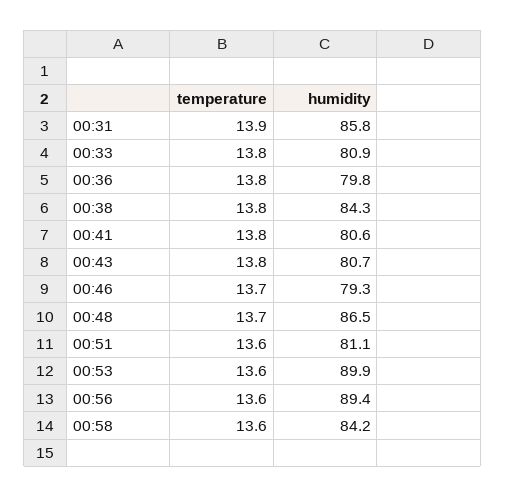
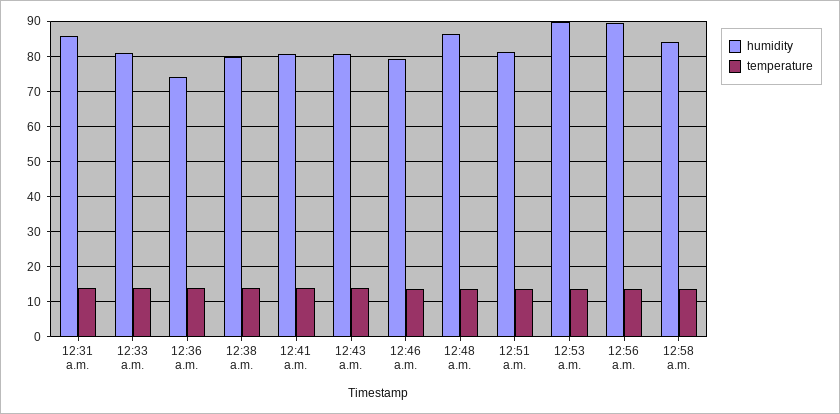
  {
    "temperature": {
      "00:31": 13.9,
      "00:33": 13.8,
      "00:36": 13.8,
      "00:38": 13.8,
      "00:41": 13.8,
      "00:43": 13.8,
      "00:46": 13.7,
      "00:48": 13.7,
      "00:51": 13.6,
      "00:53": 13.6,
      "00:56": 13.6,
      "00:58": 13.6
    },
    "humidity": {
      "00:31": 85.8,
      "00:33": 80.9,
-     "00:36": 79.8,
+     "00:36": 74,
-     "00:38": 84.3,
+     "00:38": 80,
      "00:41": 80.6,
      "00:43": 80.7,
      "00:46": 79.3,
      "00:48": 86.5,
      "00:51": 81.1,
      "00:53": 89.9,
      "00:56": 89.4,
      "00:58": 84.2
    }
  }

